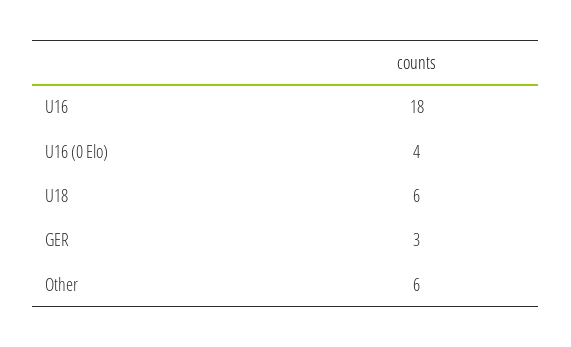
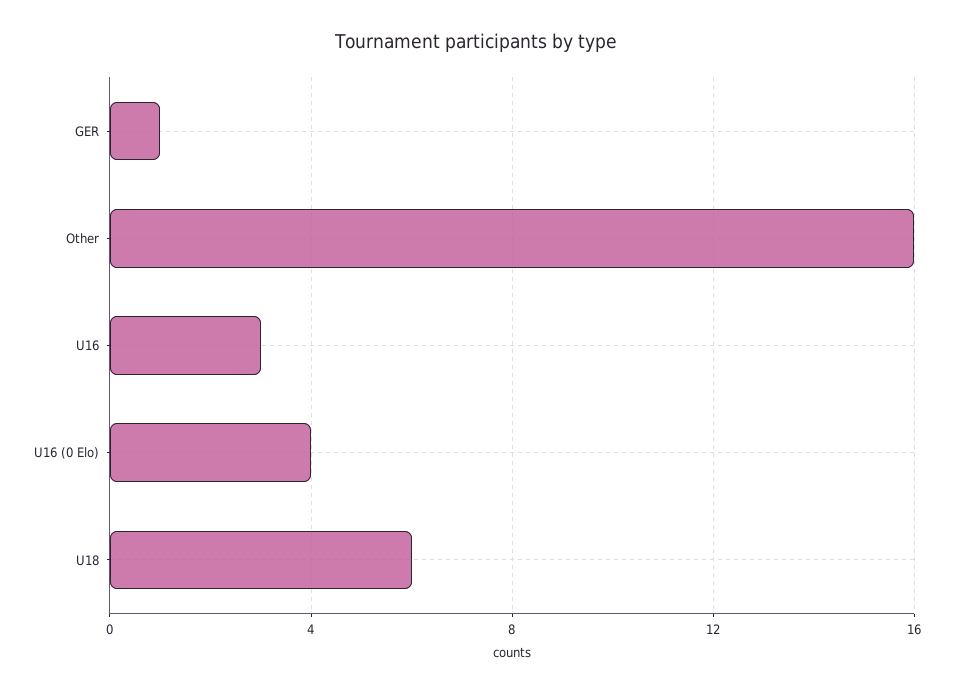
  {
-   "U16": 18,
+   "U16": 3,
    "U16 (0 Elo)": 4,
    "U18": 6,
-   "GER": 3,
+   "GER": 1,
-   "Other": 6
+   "Other": 16
  }

